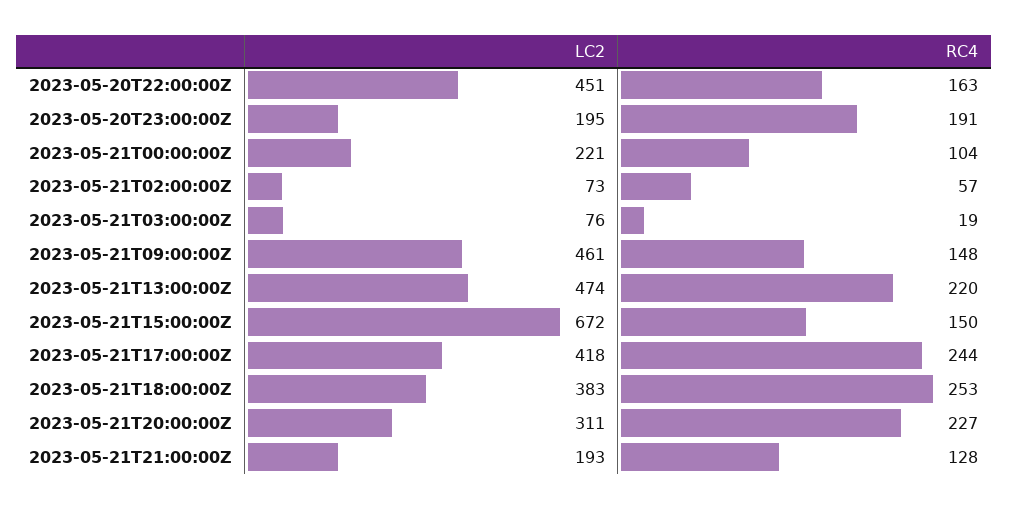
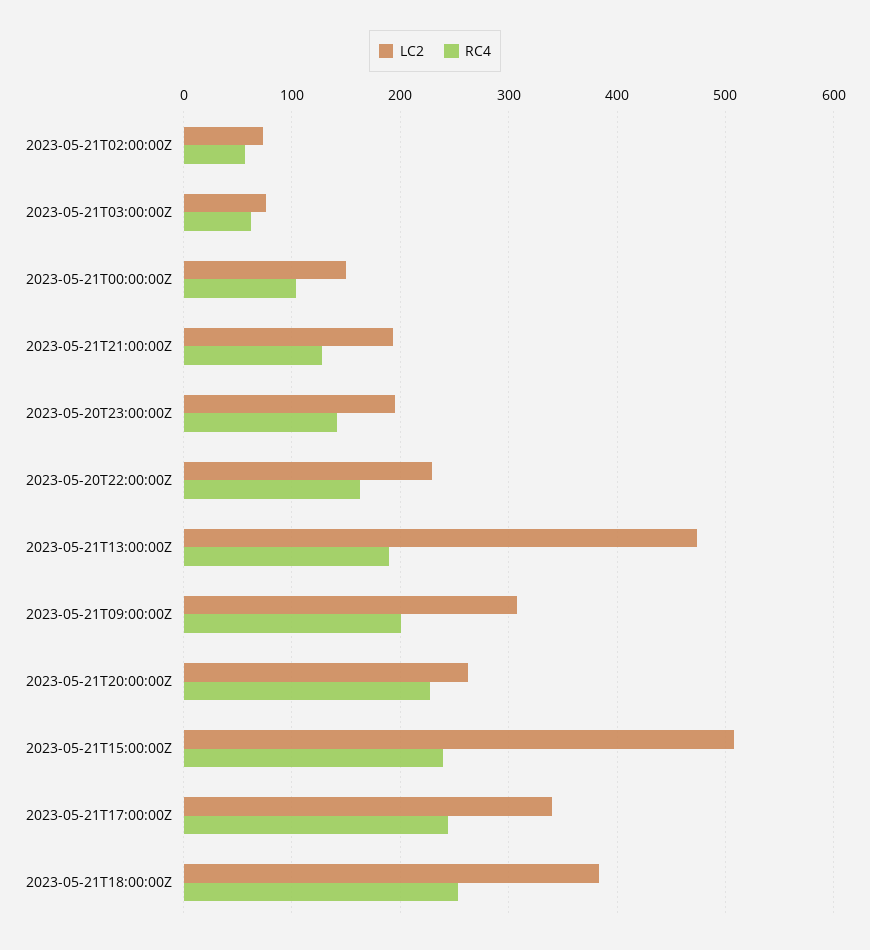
  {
    "LC2": {
-     "2023-05-20T22:00:00Z": 451,
+     "2023-05-20T22:00:00Z": 230,
      "2023-05-20T23:00:00Z": 195,
-     "2023-05-21T00:00:00Z": 221,
+     "2023-05-21T00:00:00Z": 150,
      "2023-05-21T02:00:00Z": 73,
      "2023-05-21T03:00:00Z": 76,
-     "2023-05-21T09:00:00Z": 461,
+     "2023-05-21T09:00:00Z": 310,
      "2023-05-21T13:00:00Z": 474,
-     "2023-05-21T15:00:00Z": 672,
+     "2023-05-21T15:00:00Z": 510,
-     "2023-05-21T17:00:00Z": 418,
+     "2023-05-21T17:00:00Z": 340,
      "2023-05-21T18:00:00Z": 383,
-     "2023-05-21T20:00:00Z": 311,
+     "2023-05-21T20:00:00Z": 260,
      "2023-05-21T21:00:00Z": 193
    },
    "RC4": {
      "2023-05-20T22:00:00Z": 163,
-     "2023-05-20T23:00:00Z": 191,
+     "2023-05-20T23:00:00Z": 140,
      "2023-05-21T00:00:00Z": 104,
      "2023-05-21T02:00:00Z": 57,
-     "2023-05-21T03:00:00Z": 19,
+     "2023-05-21T03:00:00Z": 60,
-     "2023-05-21T09:00:00Z": 148,
+     "2023-05-21T09:00:00Z": 200,
-     "2023-05-21T13:00:00Z": 220,
+     "2023-05-21T13:00:00Z": 190,
-     "2023-05-21T15:00:00Z": 150,
+     "2023-05-21T15:00:00Z": 240,
      "2023-05-21T17:00:00Z": 244,
      "2023-05-21T18:00:00Z": 253,
      "2023-05-21T20:00:00Z": 227,
      "2023-05-21T21:00:00Z": 128
    }
  }

